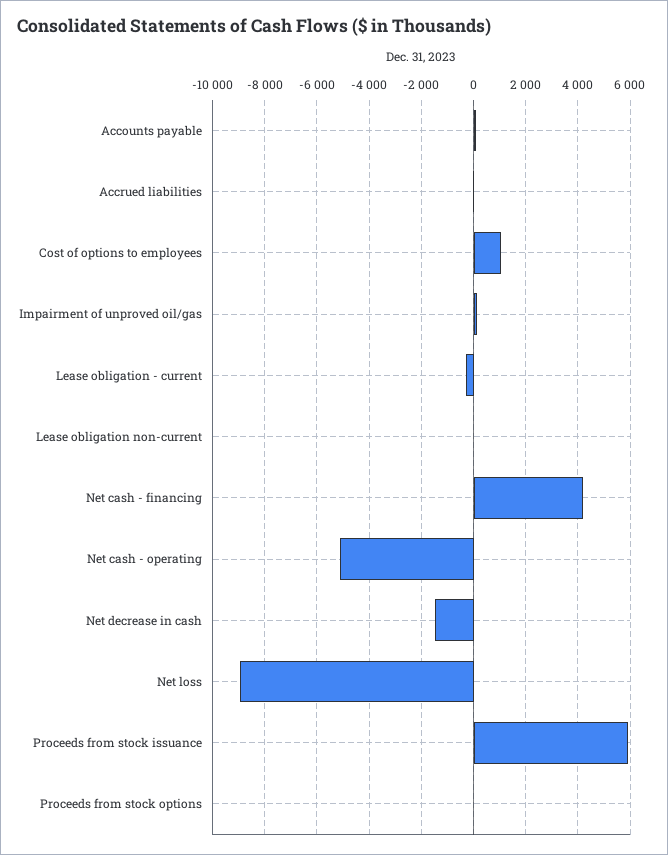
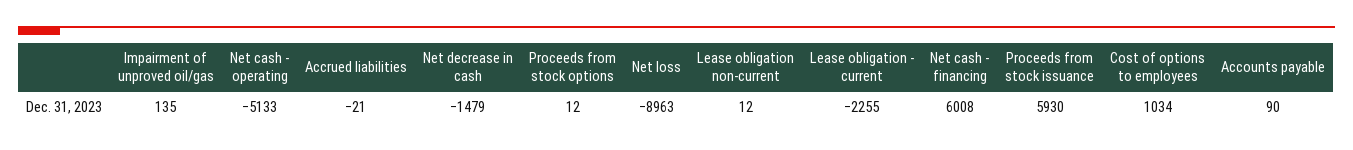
  {
    "Accounts payable": 90,
    "Accrued liabilities": -21,
    "Cost of options to employees": 1034,
    "Impairment of unproved oil/gas": 135,
-   "Lease obligation - current": -250,
+   "Lease obligation - current": -2255,
    "Lease obligation non-current": 12,
-   "Net cash - financing": 4250,
+   "Net cash - financing": 6008,
    "Net cash - operating": -5133,
    "Net decrease in cash": -1479,
    "Net loss": -8963,
    "Proceeds from stock issuance": 5930,
    "Proceeds from stock options": 12
  }

